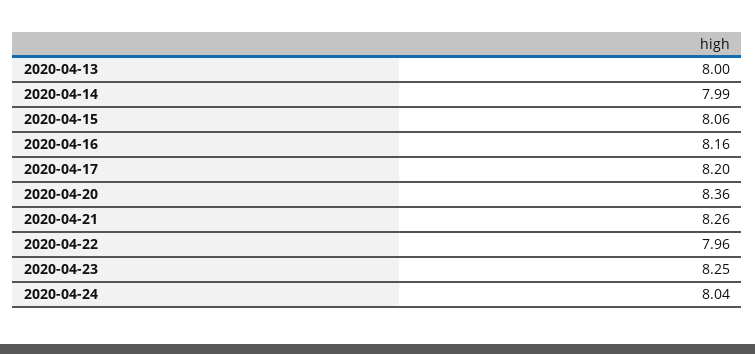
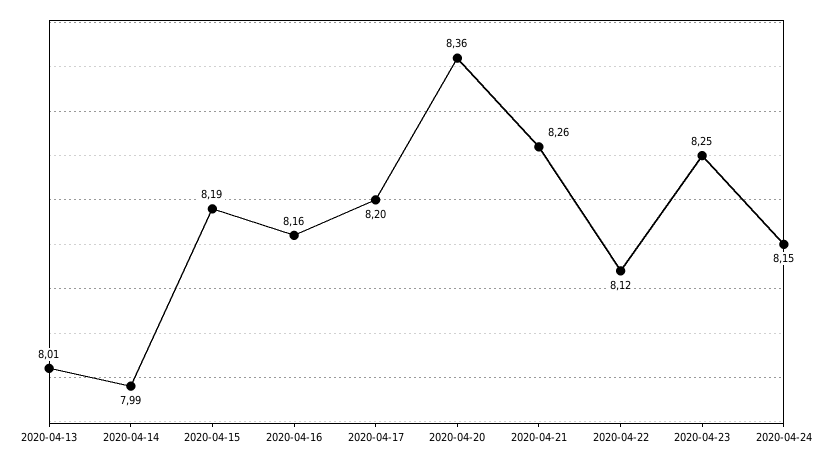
  {
-   "2020-04-13": 8,
+   "2020-04-13": 8.01,
    "2020-04-14": 7.99,
-   "2020-04-15": 8.06,
+   "2020-04-15": 8.19,
    "2020-04-16": 8.16,
    "2020-04-17": 8.2,
    "2020-04-20": 8.36,
    "2020-04-21": 8.26,
-   "2020-04-22": 7.96,
+   "2020-04-22": 8.12,
    "2020-04-23": 8.25,
-   "2020-04-24": 8.04
+   "2020-04-24": 8.15
  }

